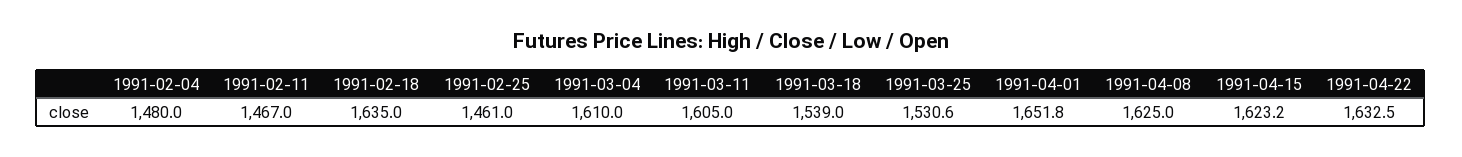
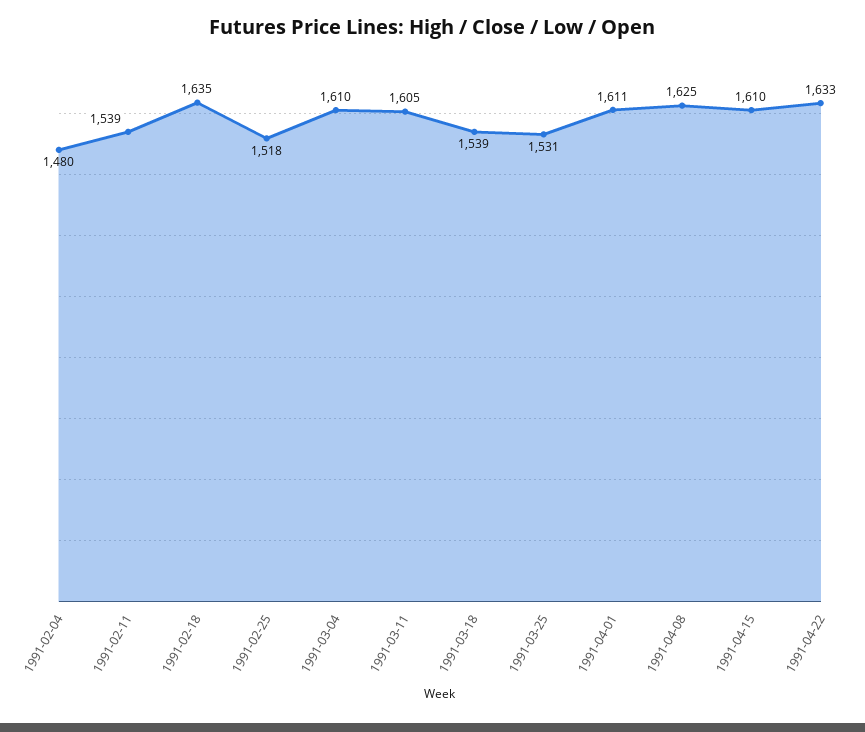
  {
    "1991-02-04": 1480,
-   "1991-02-11": 1467,
+   "1991-02-11": 1539,
    "1991-02-18": 1635,
-   "1991-02-25": 1461,
+   "1991-02-25": 1518,
    "1991-03-04": 1610,
    "1991-03-11": 1605,
    "1991-03-18": 1539,
    "1991-03-25": 1530.6,
-   "1991-04-01": 1651.8,
+   "1991-04-01": 1611,
    "1991-04-08": 1625,
-   "1991-04-15": 1623.2,
+   "1991-04-15": 1610,
    "1991-04-22": 1632.5
  }

